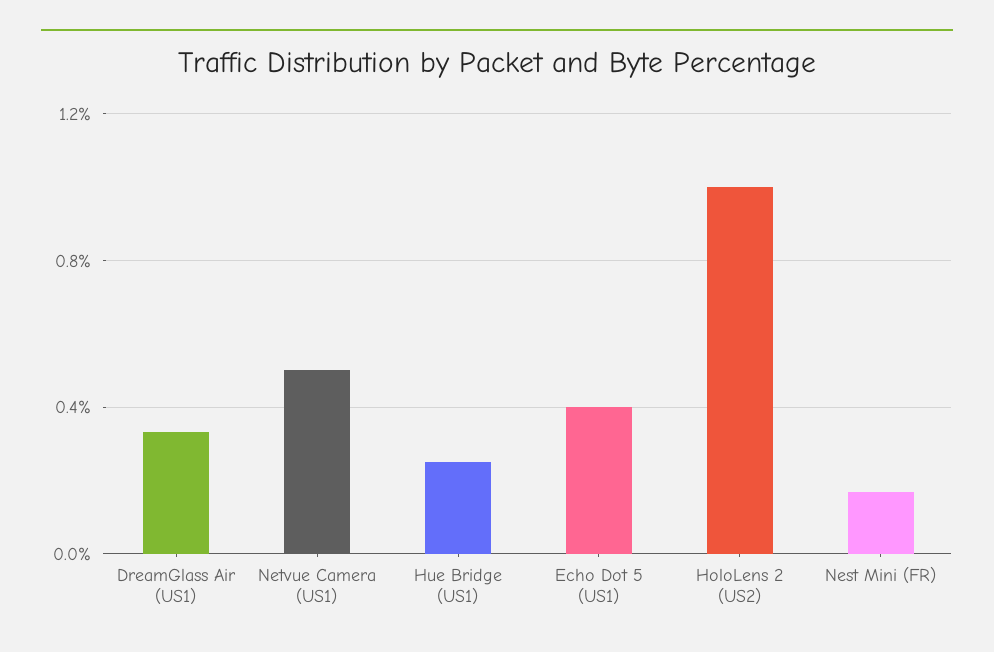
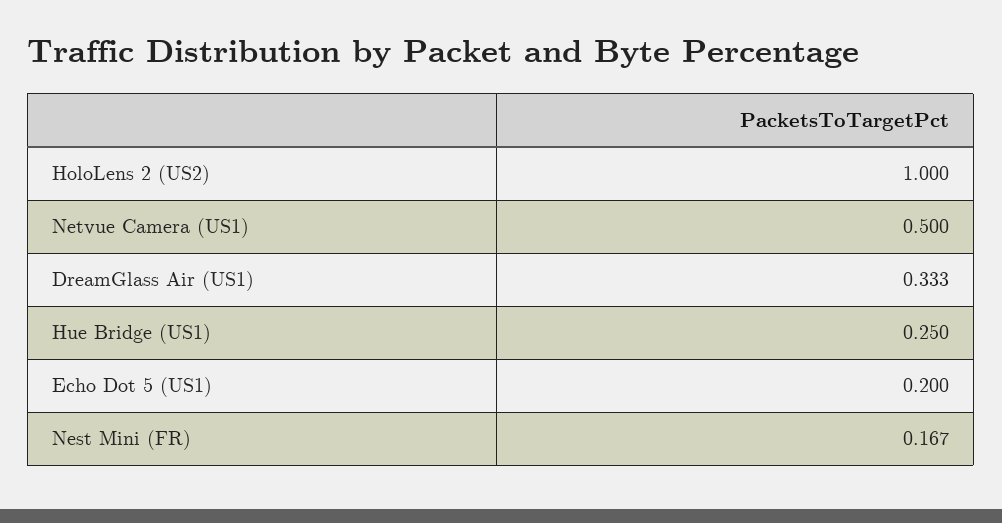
  {
    "DreamGlass Air (US1)": 0.333,
    "Netvue Camera (US1)": 0.5,
    "Hue Bridge (US1)": 0.25,
-   "Echo Dot 5 (US1)": 0.4,
+   "Echo Dot 5 (US1)": 0.2,
    "HoloLens 2 (US2)": 1,
    "Nest Mini (FR)": 0.167
  }

